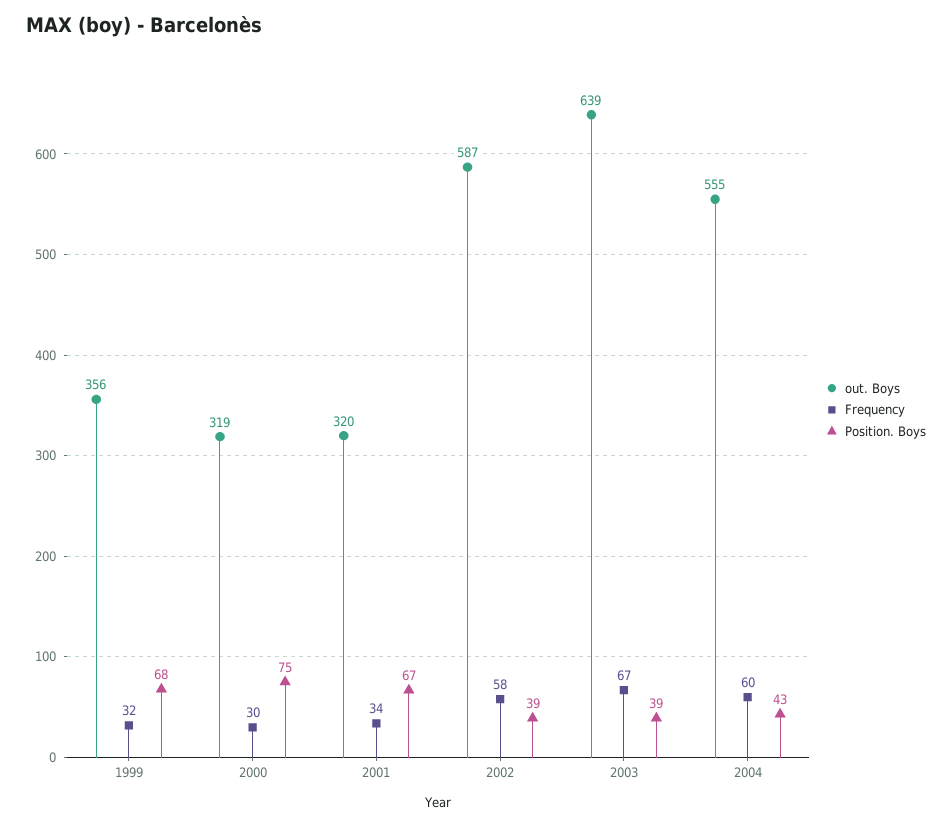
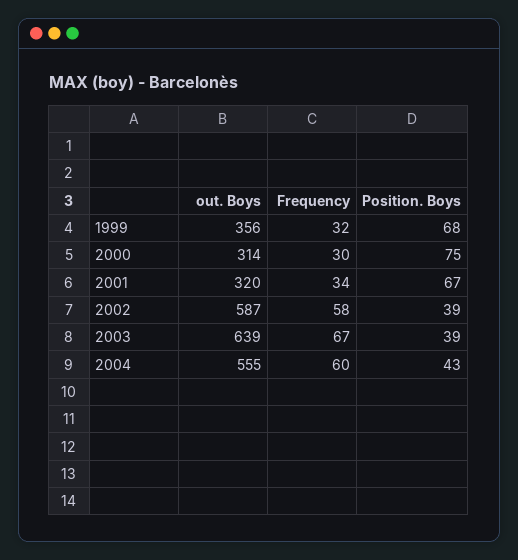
  {
    "out. Boys": {
      "1999": 356,
-     "2000": 319,
+     "2000": 314,
      "2001": 320,
      "2002": 587,
      "2003": 639,
      "2004": 555
    },
    "Frequency": {
      "1999": 32,
      "2000": 30,
      "2001": 34,
      "2002": 58,
      "2003": 67,
      "2004": 60
    },
    "Position. Boys": {
      "1999": 68,
      "2000": 75,
      "2001": 67,
      "2002": 39,
      "2003": 39,
      "2004": 43
    }
  }

